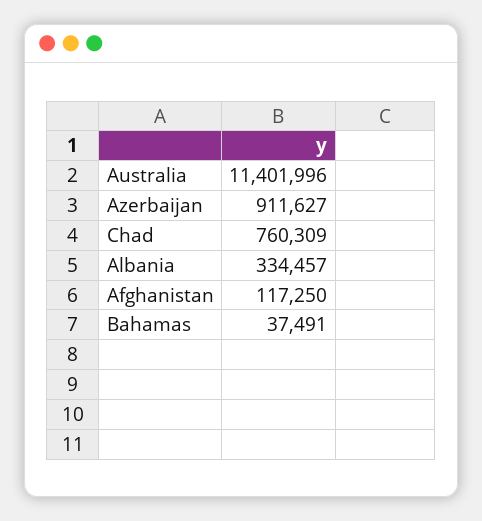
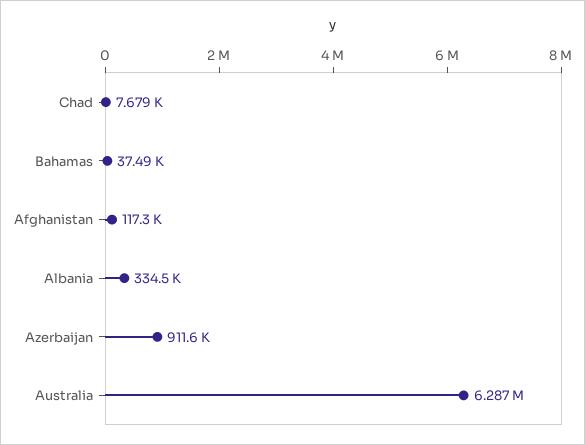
  {
-   "Australia": 11401996,
+   "Australia": 6287000,
    "Azerbaijan": 911627,
-   "Chad": 760309,
+   "Chad": 7679,
    "Albania": 334457,
    "Afghanistan": 117250,
    "Bahamas": 37491
  }

